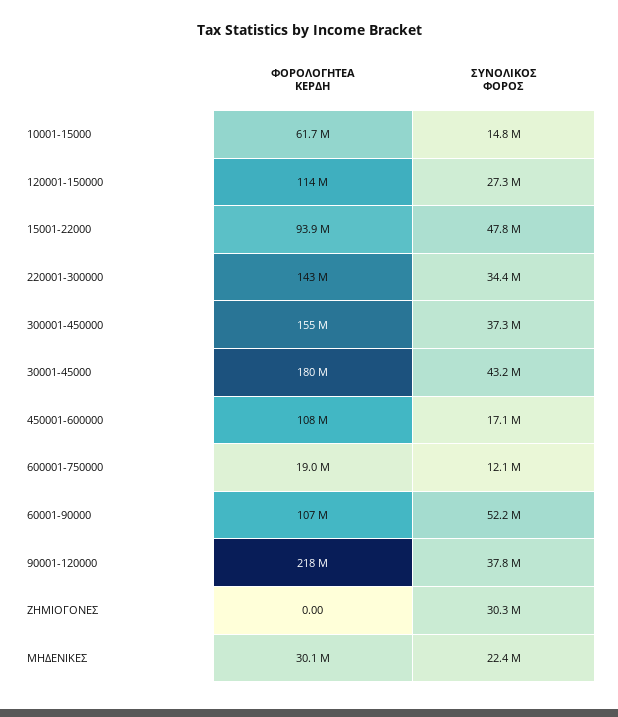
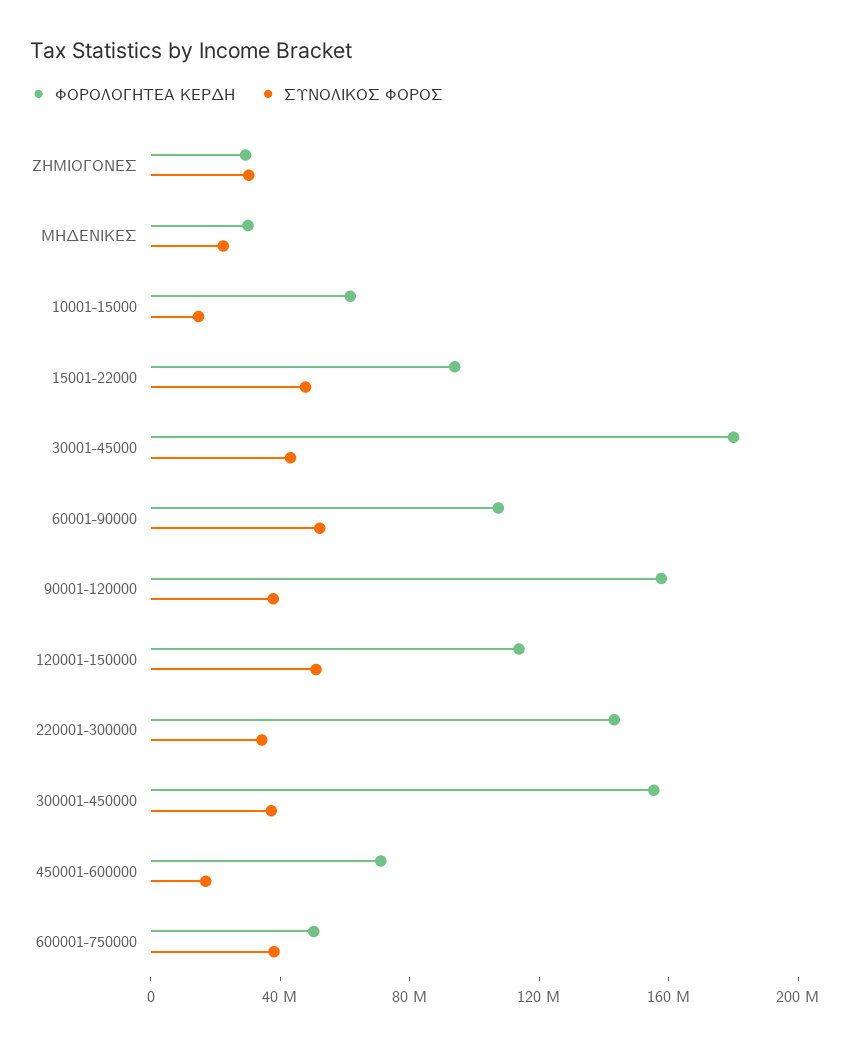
  {
    "ΦΟΡΟΛΟΓΗΤΕΑ ΚΕΡΔΗ": {
      "10001-15000": 61700000,
      "120001-150000": 114000000,
      "15001-22000": 93900000,
      "220001-300000": 143000000,
      "300001-450000": 155000000,
      "30001-45000": 180000000,
-     "450001-600000": 108000000,
+     "450001-600000": 70000000,
-     "600001-750000": 19000000,
+     "600001-750000": 50000000,
      "60001-90000": 107000000,
-     "90001-120000": 218000000,
+     "90001-120000": 160000000,
-     "ΖΗΜΙΟΓΟΝΕΣ": 0,
+     "ΖΗΜΙΟΓΟΝΕΣ": 30000000,
      "ΜΗΔΕΝΙΚΕΣ": 30100000
    },
    "ΣΥΝΟΛΙΚΟΣ ΦΟΡΟΣ": {
      "10001-15000": 14800000,
-     "120001-150000": 27300000,
+     "120001-150000": 50000000,
      "15001-22000": 47800000,
      "220001-300000": 34400000,
      "300001-450000": 37300000,
      "30001-45000": 43200000,
      "450001-600000": 17100000,
-     "600001-750000": 12100000,
+     "600001-750000": 40000000,
      "60001-90000": 52200000,
      "90001-120000": 37800000,
      "ΖΗΜΙΟΓΟΝΕΣ": 30300000,
      "ΜΗΔΕΝΙΚΕΣ": 22400000
    }
  }

